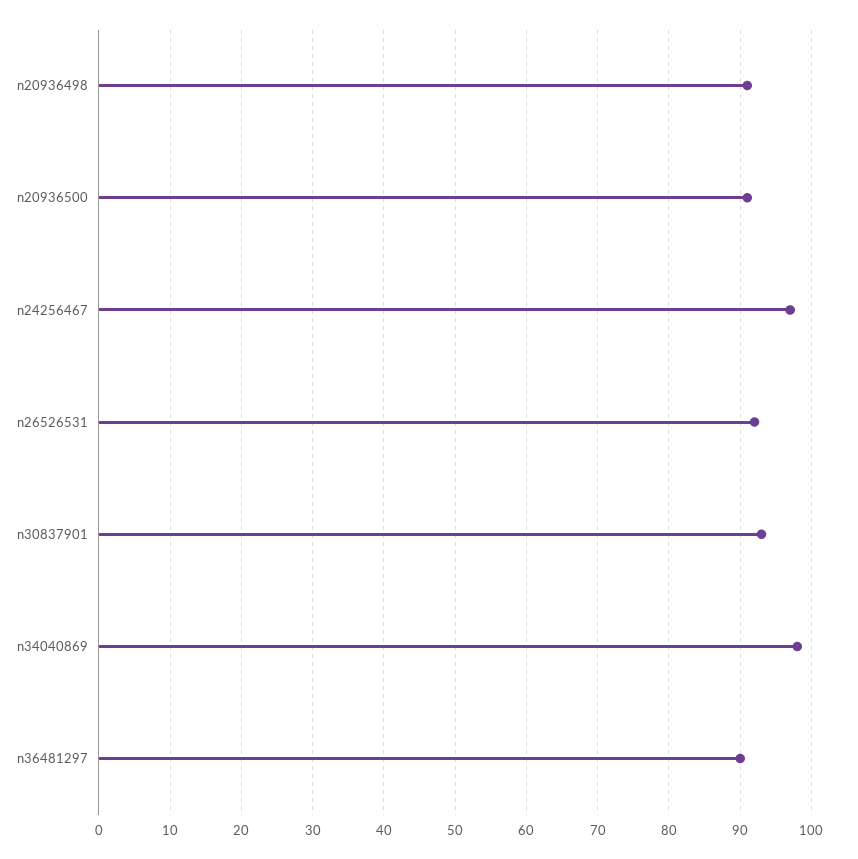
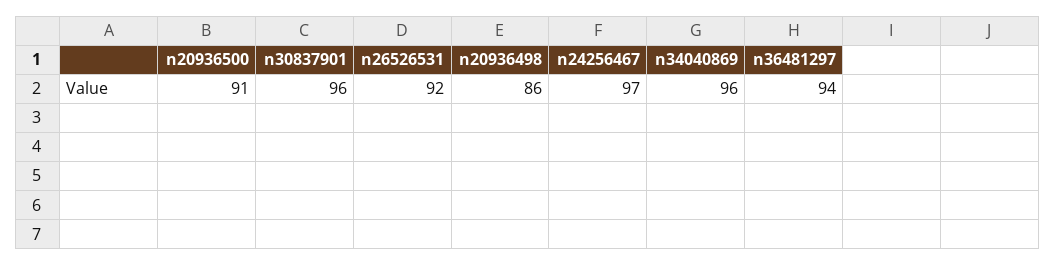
  {
-   "n20936498": 91,
+   "n20936498": 86,
    "n20936500": 91,
    "n24256467": 97,
    "n26526531": 92,
-   "n30837901": 93,
+   "n30837901": 96,
-   "n34040869": 98,
+   "n34040869": 96,
-   "n36481297": 90
+   "n36481297": 94
  }

